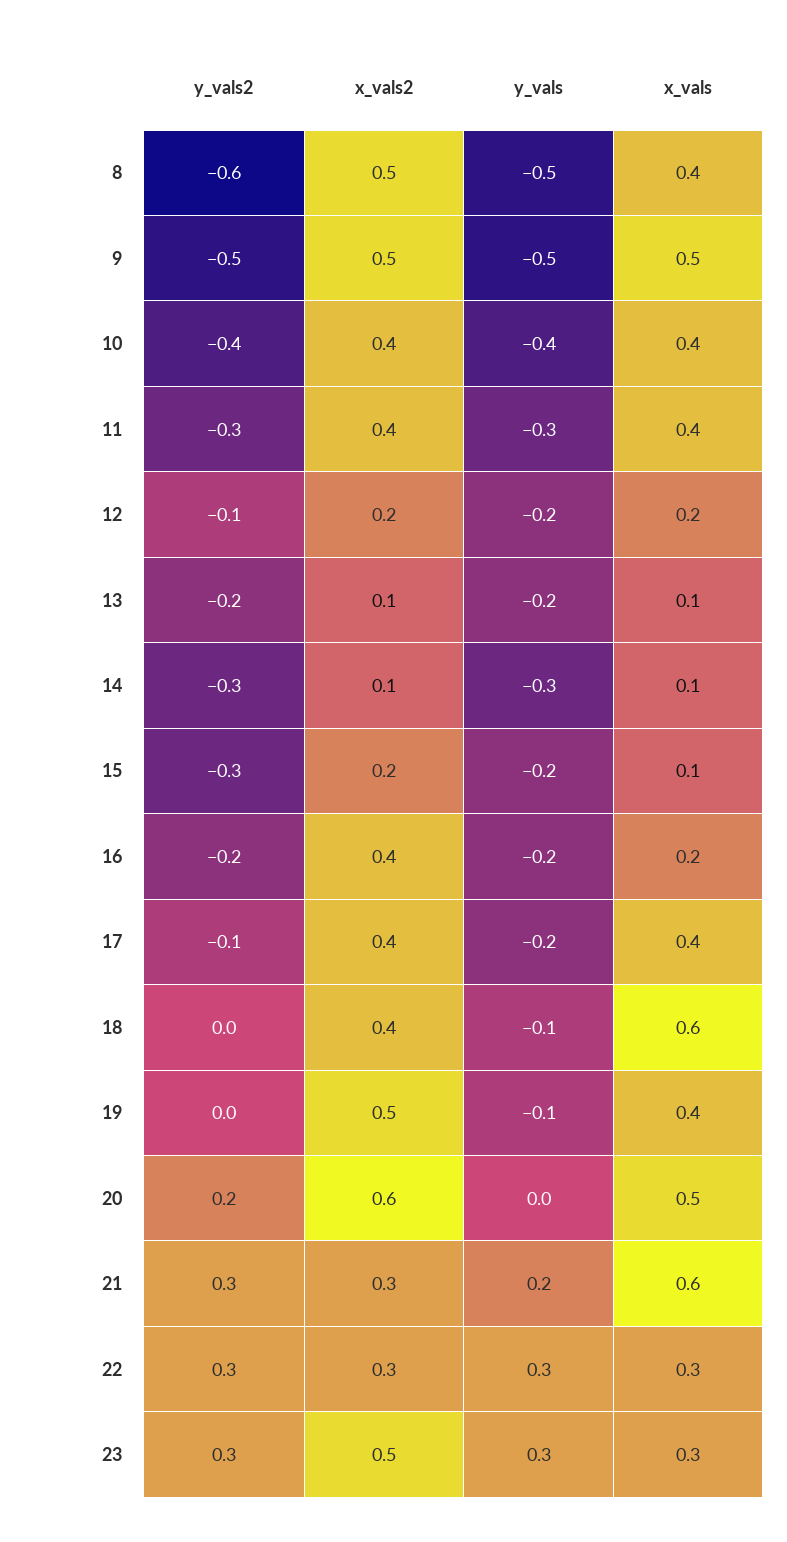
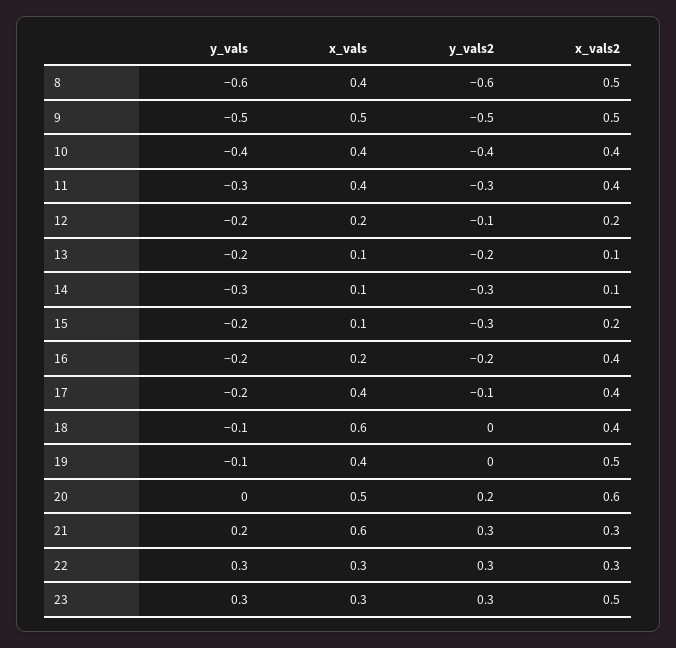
  {
    "y_vals2": {
      "8": -0.6,
      "9": -0.5,
      "10": -0.4,
      "11": -0.3,
      "12": -0.1,
      "13": -0.2,
      "14": -0.3,
      "15": -0.3,
      "16": -0.2,
      "17": -0.1,
      "18": 0,
      "19": 0,
      "20": 0.2,
      "21": 0.3,
      "22": 0.3,
      "23": 0.3
    },
    "x_vals2": {
      "8": 0.5,
      "9": 0.5,
      "10": 0.4,
      "11": 0.4,
      "12": 0.2,
      "13": 0.1,
      "14": 0.1,
      "15": 0.2,
      "16": 0.4,
      "17": 0.4,
      "18": 0.4,
      "19": 0.5,
      "20": 0.6,
      "21": 0.3,
      "22": 0.3,
      "23": 0.5
    },
    "y_vals": {
-     "8": -0.5,
+     "8": -0.6,
      "9": -0.5,
      "10": -0.4,
      "11": -0.3,
      "12": -0.2,
      "13": -0.2,
      "14": -0.3,
      "15": -0.2,
      "16": -0.2,
      "17": -0.2,
      "18": -0.1,
      "19": -0.1,
      "20": 0,
      "21": 0.2,
      "22": 0.3,
      "23": 0.3
    },
    "x_vals": {
      "8": 0.4,
      "9": 0.5,
      "10": 0.4,
      "11": 0.4,
      "12": 0.2,
      "13": 0.1,
      "14": 0.1,
      "15": 0.1,
      "16": 0.2,
      "17": 0.4,
      "18": 0.6,
      "19": 0.4,
      "20": 0.5,
      "21": 0.6,
      "22": 0.3,
      "23": 0.3
    }
  }

